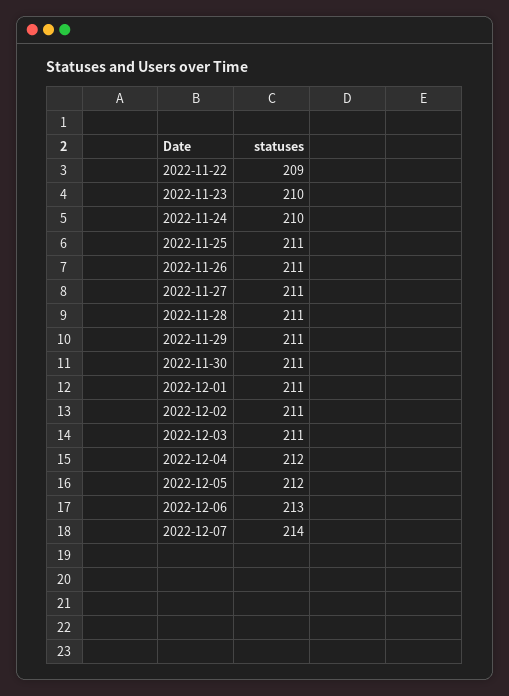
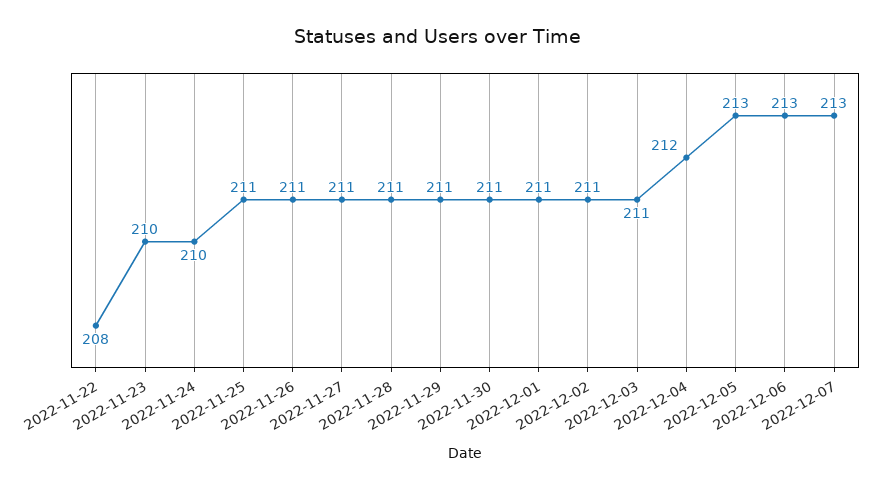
  {
-   "2022-11-22": 209,
+   "2022-11-22": 208,
    "2022-11-23": 210,
    "2022-11-24": 210,
    "2022-11-25": 211,
    "2022-11-26": 211,
    "2022-11-27": 211,
    "2022-11-28": 211,
    "2022-11-29": 211,
    "2022-11-30": 211,
    "2022-12-01": 211,
    "2022-12-02": 211,
    "2022-12-03": 211,
    "2022-12-04": 212,
-   "2022-12-05": 212,
+   "2022-12-05": 213,
    "2022-12-06": 213,
-   "2022-12-07": 214
+   "2022-12-07": 213
  }

